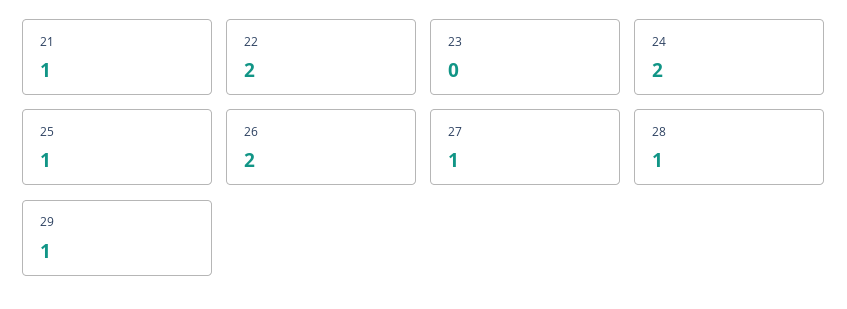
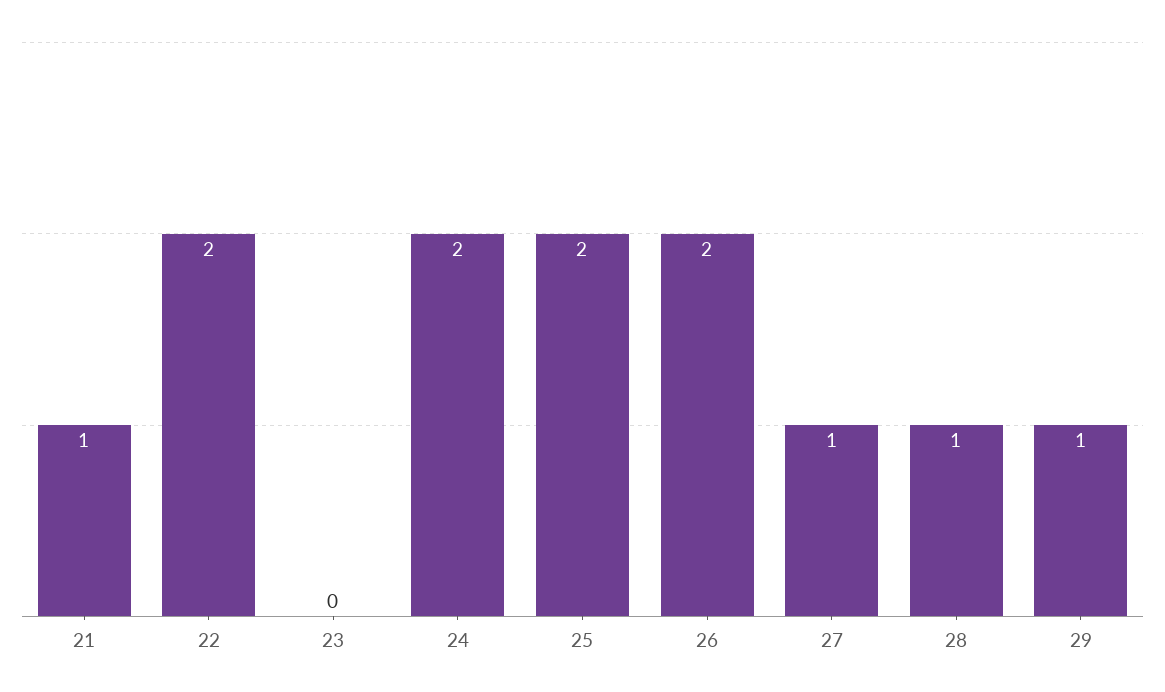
  {
    "21": 1,
    "22": 2,
    "23": 0,
    "24": 2,
-   "25": 1,
+   "25": 2,
    "26": 2,
    "27": 1,
    "28": 1,
    "29": 1
  }

